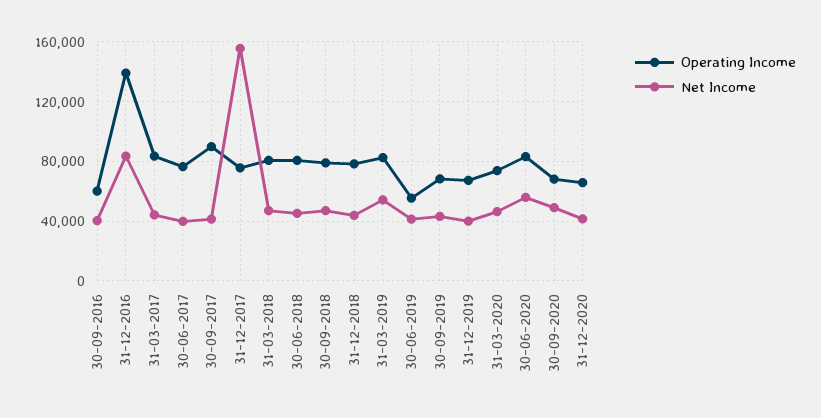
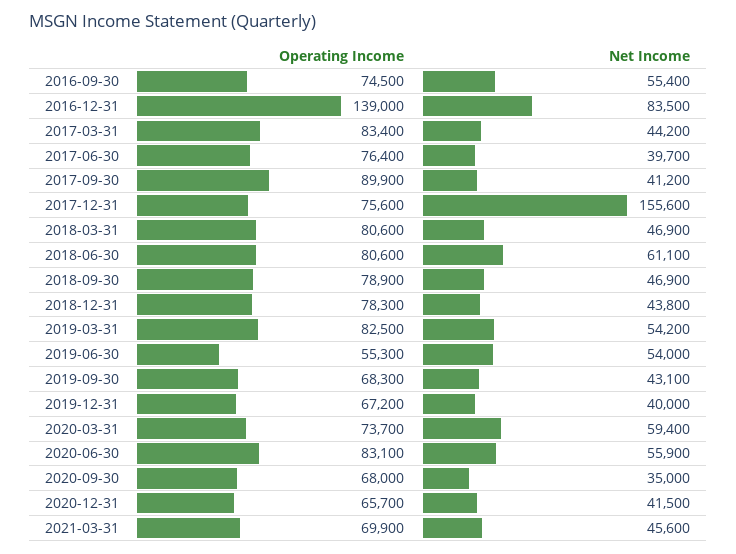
  {
    "Operating Income": {
-     "30-09-2016": 60000,
+     "30-09-2016": 74500,
      "31-12-2016": 139000,
      "31-03-2017": 83400,
      "30-06-2017": 76400,
      "30-09-2017": 89900,
      "31-12-2017": 75600,
      "31-03-2018": 80600,
      "30-06-2018": 80600,
      "30-09-2018": 78900,
      "31-12-2018": 78300,
      "31-03-2019": 82500,
      "30-06-2019": 55300,
      "30-09-2019": 68300,
      "31-12-2019": 67200,
      "31-03-2020": 73700,
      "30-06-2020": 83100,
      "30-09-2020": 68000,
-     "31-12-2020": 65700
+     "31-12-2020": 65700,
+     "2021-03-31": 69900
    },
    "Net Income": {
-     "30-09-2016": 40000,
+     "30-09-2016": 55400,
      "31-12-2016": 83500,
      "31-03-2017": 44200,
      "30-06-2017": 39700,
      "30-09-2017": 41200,
      "31-12-2017": 155600,
      "31-03-2018": 46900,
-     "30-06-2018": 45000,
+     "30-06-2018": 61100,
      "30-09-2018": 46900,
      "31-12-2018": 43800,
      "31-03-2019": 54200,
-     "30-06-2019": 40000,
+     "30-06-2019": 54000,
      "30-09-2019": 43100,
      "31-12-2019": 40000,
-     "31-03-2020": 45000,
+     "31-03-2020": 59400,
      "30-06-2020": 55900,
-     "30-09-2020": 50000,
+     "30-09-2020": 35000,
-     "31-12-2020": 41500
+     "31-12-2020": 41500,
+     "2021-03-31": 45600
    }
  }

